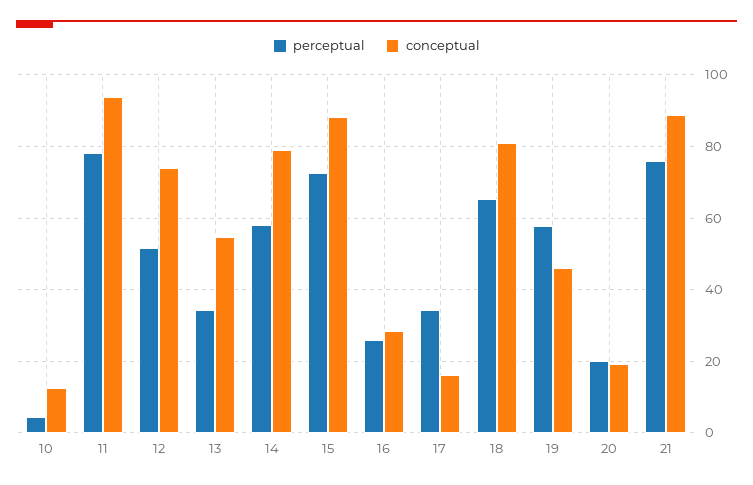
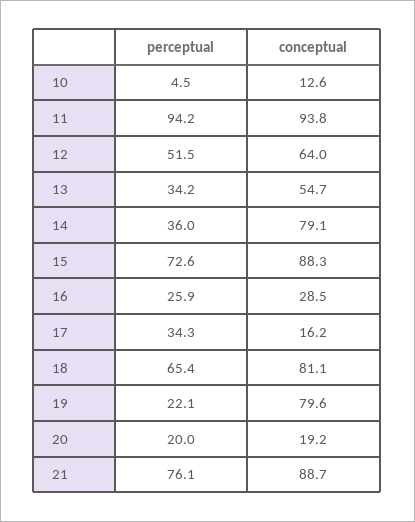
  {
    "perceptual": {
      "10": 4.5,
-     "11": 78,
+     "11": 94.2,
      "12": 51.5,
      "13": 34.2,
-     "14": 58,
+     "14": 36,
      "15": 72.6,
      "16": 25.9,
      "17": 34.3,
      "18": 65.4,
-     "19": 58,
+     "19": 22.1,
      "20": 20,
      "21": 76.1
    },
    "conceptual": {
      "10": 12.6,
      "11": 93.8,
-     "12": 74,
+     "12": 64,
      "13": 54.7,
      "14": 79.1,
      "15": 88.3,
      "16": 28.5,
      "17": 16.2,
      "18": 81.1,
-     "19": 46,
+     "19": 79.6,
      "20": 19.2,
      "21": 88.7
    }
  }

